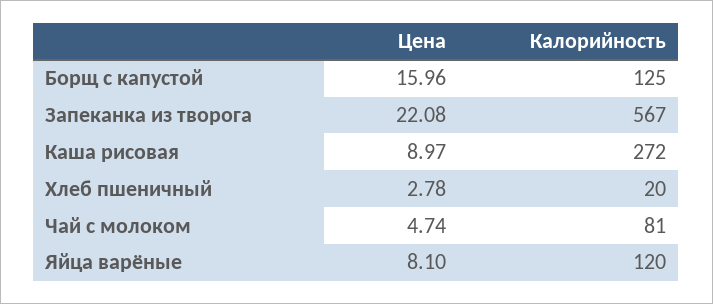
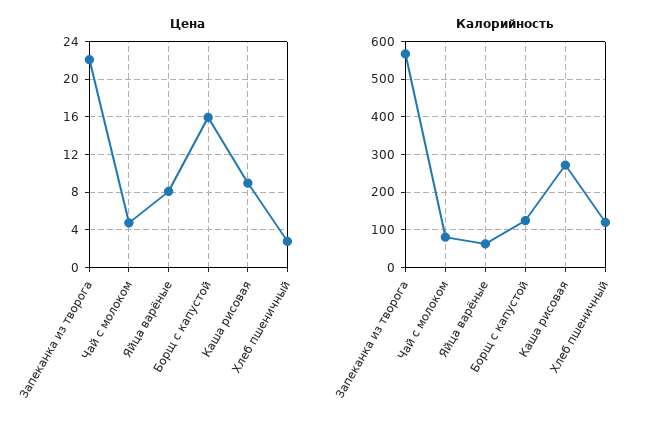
  {
    "Цена": {
      "Борщ с капустой": 15.96,
      "Запеканка из творога": 22.08,
      "Каша рисовая": 8.97,
      "Хлеб пшеничный": 2.78,
      "Чай с молоком": 4.74,
      "Яйца варёные": 8.1
    },
    "Калорийность": {
      "Борщ с капустой": 125,
      "Запеканка из творога": 567,
      "Каша рисовая": 272,
-     "Хлеб пшеничный": 20,
+     "Хлеб пшеничный": 120,
      "Чай с молоком": 81,
-     "Яйца варёные": 120
+     "Яйца варёные": 60
    }
  }

